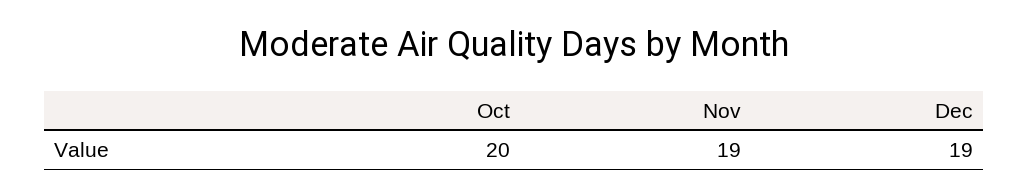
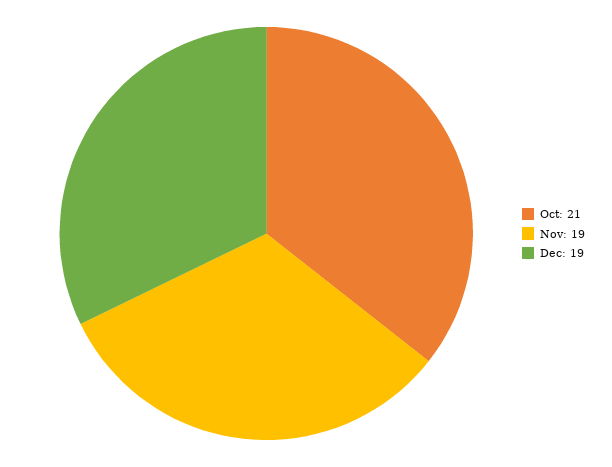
  {
-   "Oct": 20,
+   "Oct": 21,
    "Nov": 19,
    "Dec": 19
  }

